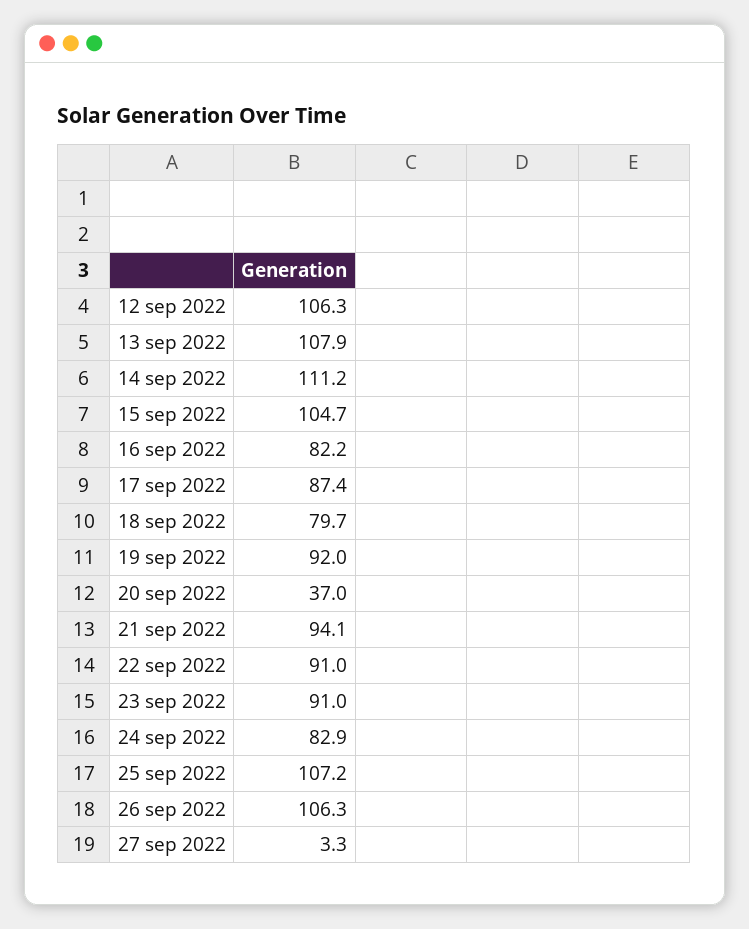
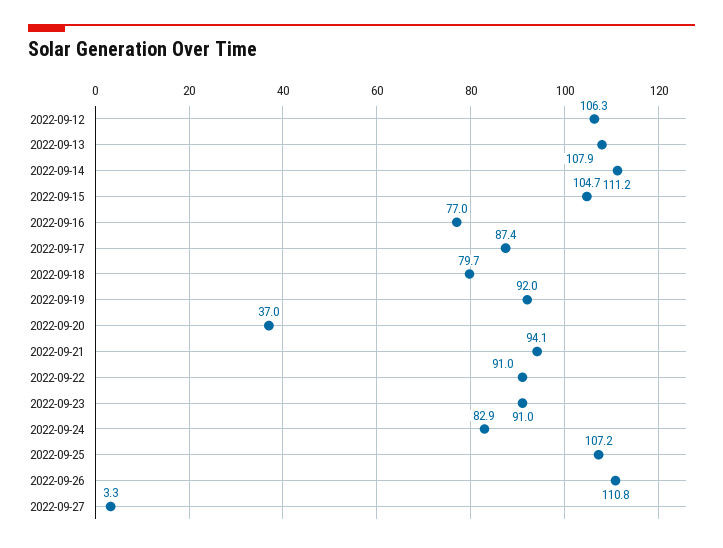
  {
    "12 sep 2022": 106.3,
    "13 sep 2022": 107.9,
    "14 sep 2022": 111.2,
    "15 sep 2022": 104.7,
-   "16 sep 2022": 82.2,
+   "16 sep 2022": 77,
    "17 sep 2022": 87.4,
    "18 sep 2022": 79.7,
    "19 sep 2022": 92,
    "20 sep 2022": 37,
    "21 sep 2022": 94.1,
    "22 sep 2022": 91,
    "23 sep 2022": 91,
    "24 sep 2022": 82.9,
    "25 sep 2022": 107.2,
-   "26 sep 2022": 106.3,
+   "26 sep 2022": 110.8,
    "27 sep 2022": 3.3
  }

